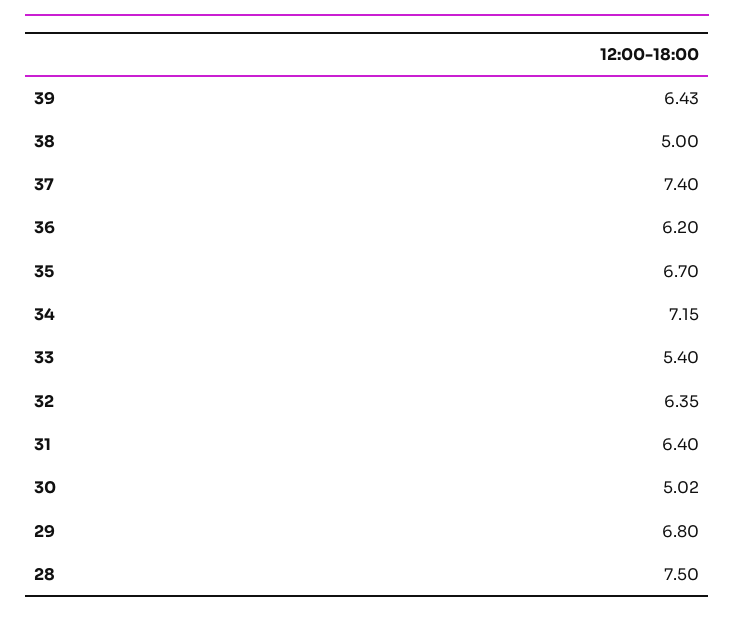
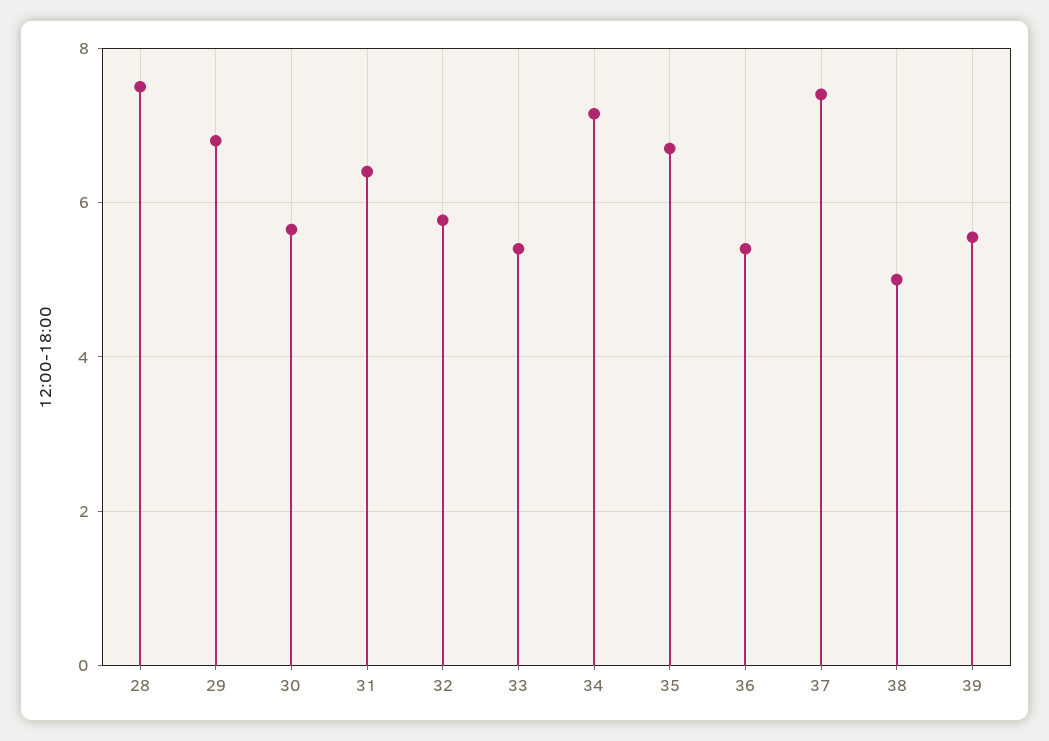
  {
-   "39": 6.43,
+   "39": 5.6,
    "38": 5,
    "37": 7.4,
-   "36": 6.2,
+   "36": 5.4,
    "35": 6.7,
    "34": 7.15,
    "33": 5.4,
-   "32": 6.35,
+   "32": 5.8,
    "31": 6.4,
-   "30": 5.02,
+   "30": 5.6,
    "29": 6.8,
    "28": 7.5
  }

